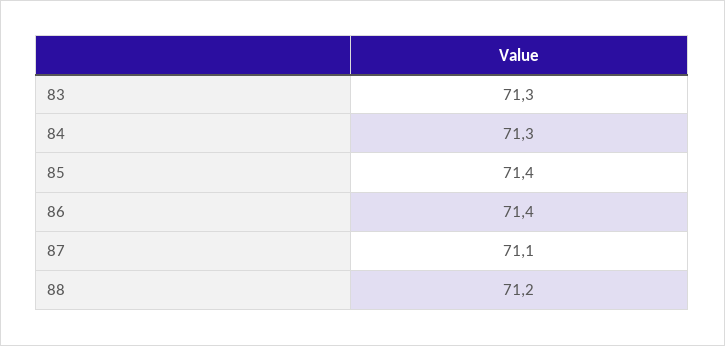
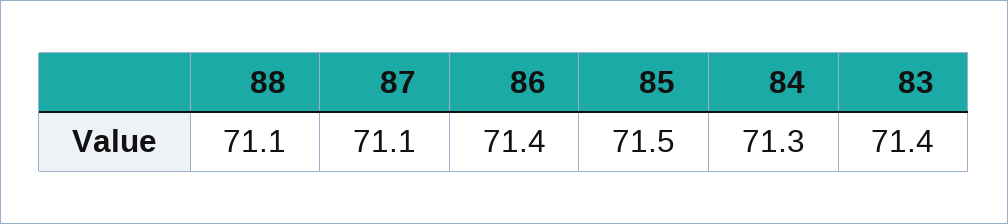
  {
-   "83": 71.3,
+   "83": 71.4,
    "84": 71.3,
-   "85": 71.4,
+   "85": 71.5,
    "86": 71.4,
    "87": 71.1,
-   "88": 71.2
+   "88": 71.1
  }

